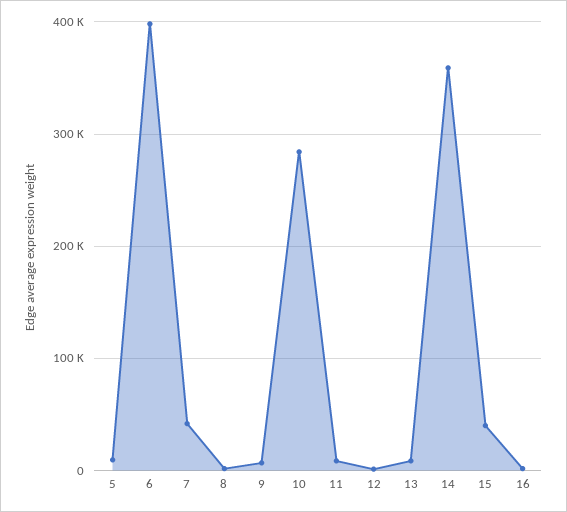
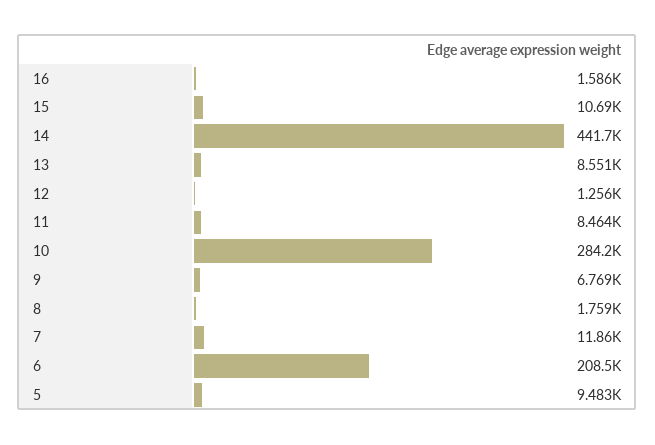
  {
    "5": 9483,
-   "6": 400000,
+   "6": 208500,
-   "7": 40000,
+   "7": 11860,
    "8": 1759,
    "9": 6769,
    "10": 284200,
    "11": 8464,
    "12": 1256,
    "13": 8551,
-   "14": 360000,
+   "14": 441700,
-   "15": 40000,
+   "15": 10690,
    "16": 1586
  }

